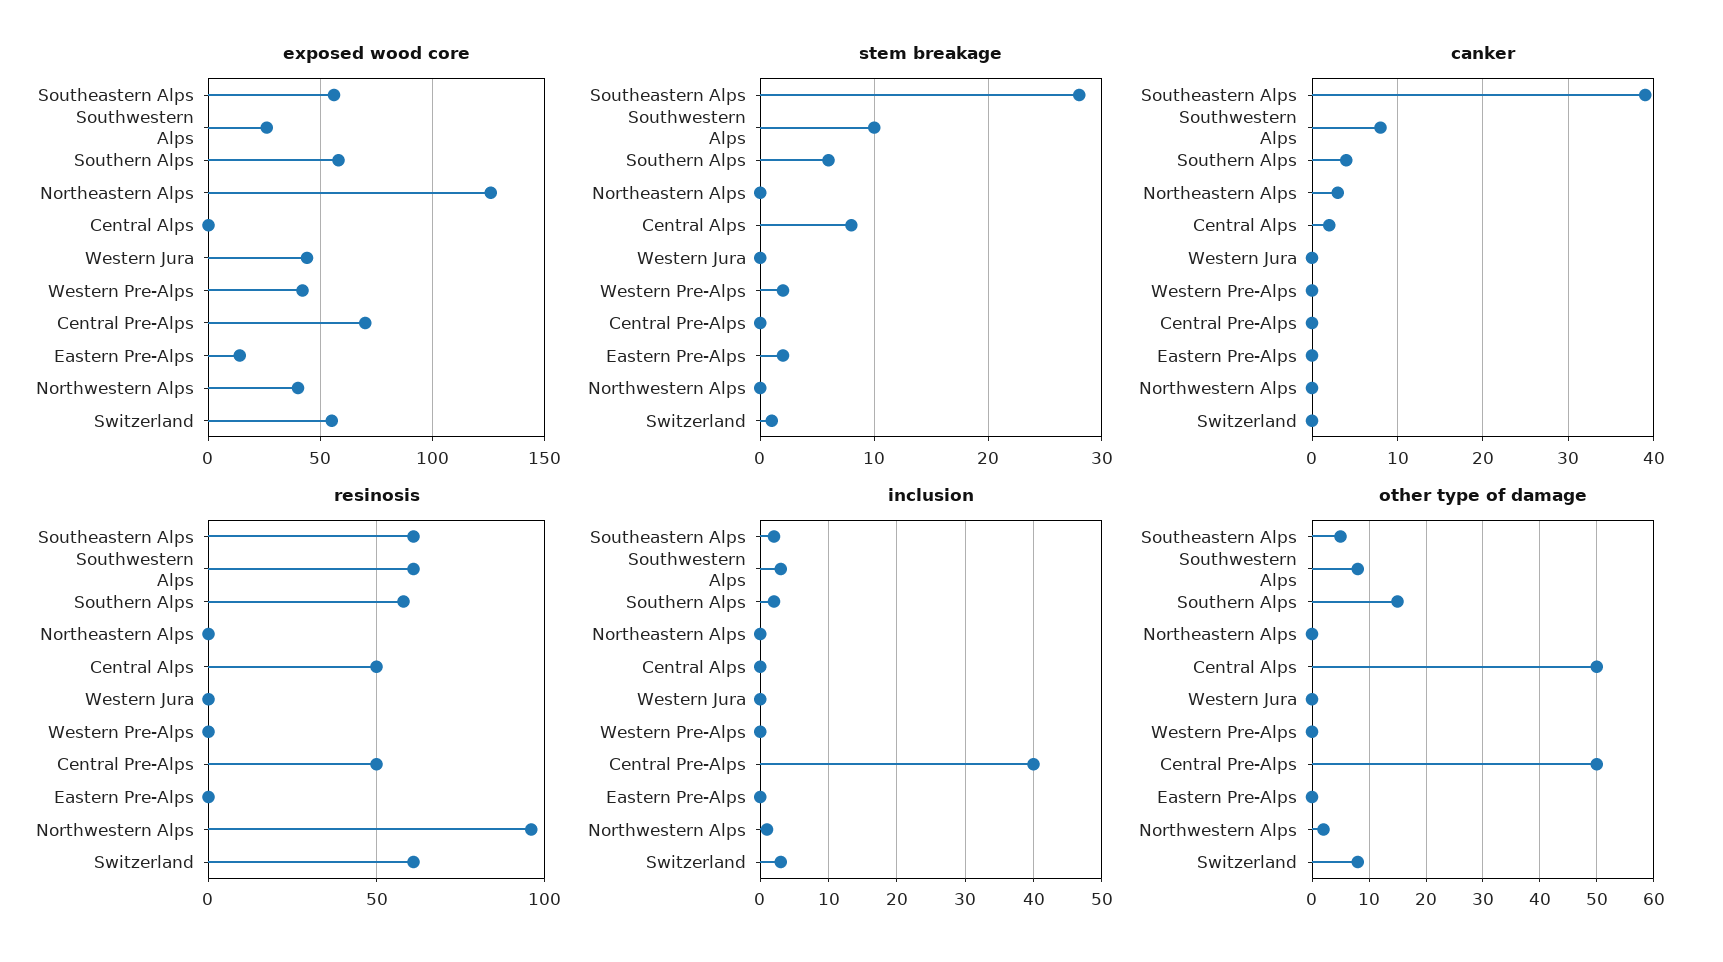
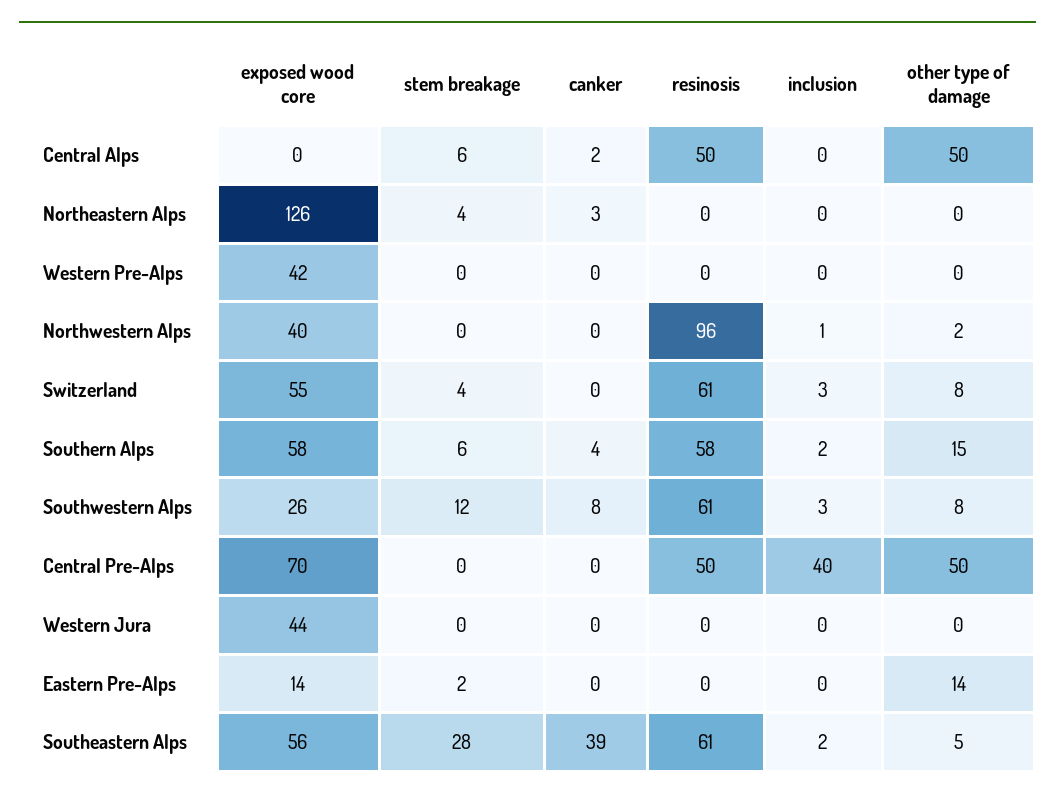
  {
    "exposed wood core": {
      "Southeastern Alps": 56,
      "Southwestern Alps": 26,
      "Southern Alps": 58,
      "Northeastern Alps": 126,
      "Central Alps": 0,
      "Western Jura": 44,
      "Western Pre-Alps": 42,
      "Central Pre-Alps": 70,
      "Eastern Pre-Alps": 14,
      "Northwestern Alps": 40,
      "Switzerland": 55
    },
    "stem breakage": {
      "Southeastern Alps": 28,
-     "Southwestern Alps": 10,
+     "Southwestern Alps": 12,
      "Southern Alps": 6,
-     "Northeastern Alps": 0,
+     "Northeastern Alps": 4,
-     "Central Alps": 8,
+     "Central Alps": 6,
      "Western Jura": 0,
-     "Western Pre-Alps": 2,
+     "Western Pre-Alps": 0,
      "Central Pre-Alps": 0,
      "Eastern Pre-Alps": 2,
      "Northwestern Alps": 0,
-     "Switzerland": 1
+     "Switzerland": 4
    },
    "canker": {
      "Southeastern Alps": 39,
      "Southwestern Alps": 8,
      "Southern Alps": 4,
      "Northeastern Alps": 3,
      "Central Alps": 2,
      "Western Jura": 0,
      "Western Pre-Alps": 0,
      "Central Pre-Alps": 0,
      "Eastern Pre-Alps": 0,
      "Northwestern Alps": 0,
      "Switzerland": 0
    },
    "resinosis": {
      "Southeastern Alps": 61,
      "Southwestern Alps": 61,
      "Southern Alps": 58,
      "Northeastern Alps": 0,
      "Central Alps": 50,
      "Western Jura": 0,
      "Western Pre-Alps": 0,
      "Central Pre-Alps": 50,
      "Eastern Pre-Alps": 0,
      "Northwestern Alps": 96,
      "Switzerland": 61
    },
    "inclusion": {
      "Southeastern Alps": 2,
      "Southwestern Alps": 3,
      "Southern Alps": 2,
      "Northeastern Alps": 0,
      "Central Alps": 0,
      "Western Jura": 0,
      "Western Pre-Alps": 0,
      "Central Pre-Alps": 40,
      "Eastern Pre-Alps": 0,
      "Northwestern Alps": 1,
      "Switzerland": 3
    },
    "other type of damage": {
      "Southeastern Alps": 5,
      "Southwestern Alps": 8,
      "Southern Alps": 15,
      "Northeastern Alps": 0,
      "Central Alps": 50,
      "Western Jura": 0,
      "Western Pre-Alps": 0,
      "Central Pre-Alps": 50,
-     "Eastern Pre-Alps": 0,
+     "Eastern Pre-Alps": 14,
      "Northwestern Alps": 2,
      "Switzerland": 8
    }
  }

